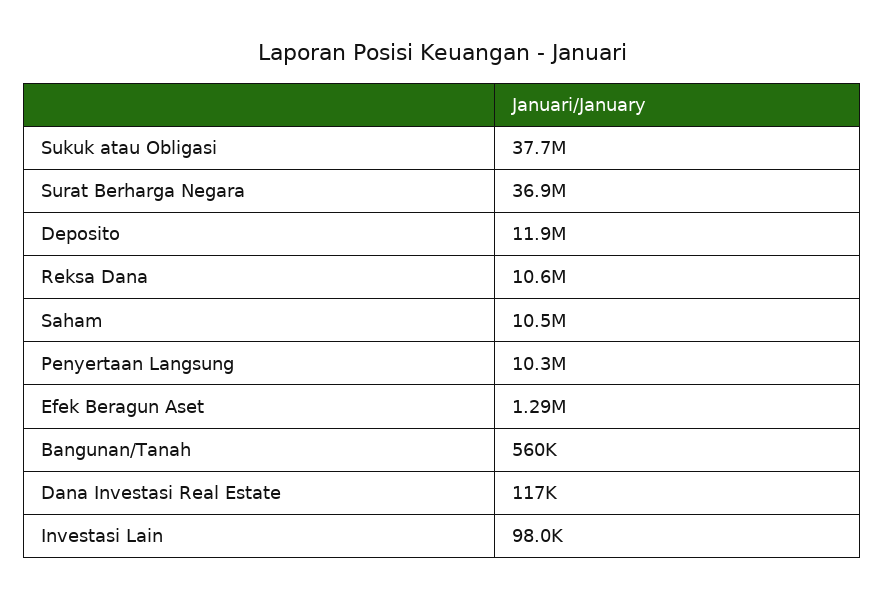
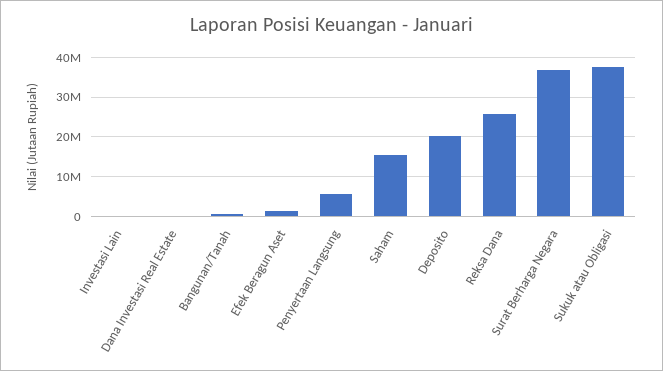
  {
    "Sukuk atau Obligasi": 37700000,
    "Surat Berharga Negara": 36900000,
-   "Deposito": 11900000,
+   "Deposito": 20000000,
-   "Reksa Dana": 10600000,
+   "Reksa Dana": 26000000,
-   "Saham": 10500000,
+   "Saham": 16000000,
-   "Penyertaan Langsung": 10300000,
+   "Penyertaan Langsung": 6000000,
    "Efek Beragun Aset": 1290000,
    "Bangunan/Tanah": 560000,
    "Dana Investasi Real Estate": 117000,
    "Investasi Lain": 98000
  }

